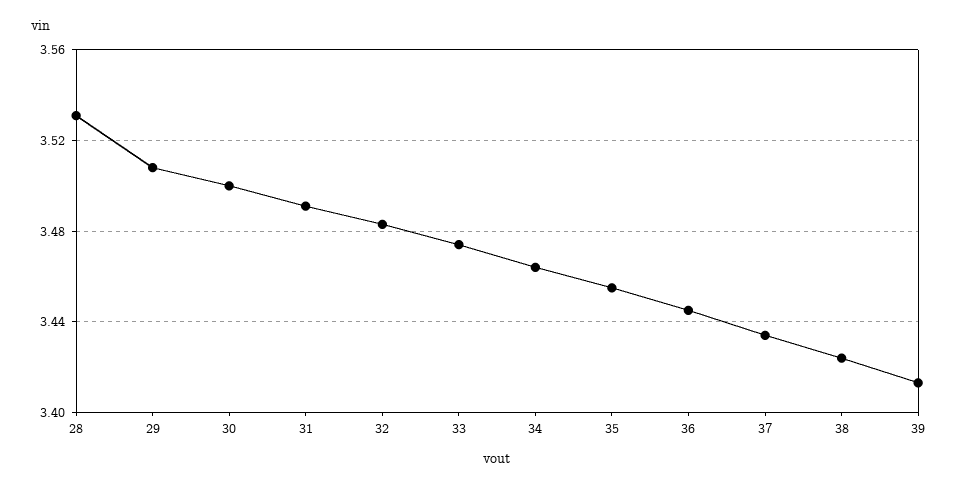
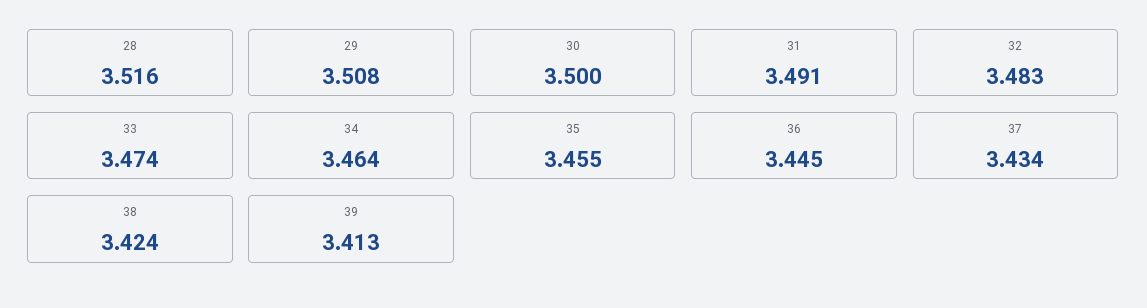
  {
-   "28": 3.53,
+   "28": 3.516,
    "29": 3.508,
    "30": 3.5,
    "31": 3.491,
    "32": 3.483,
    "33": 3.474,
    "34": 3.464,
    "35": 3.455,
    "36": 3.445,
    "37": 3.434,
    "38": 3.424,
    "39": 3.413
  }

